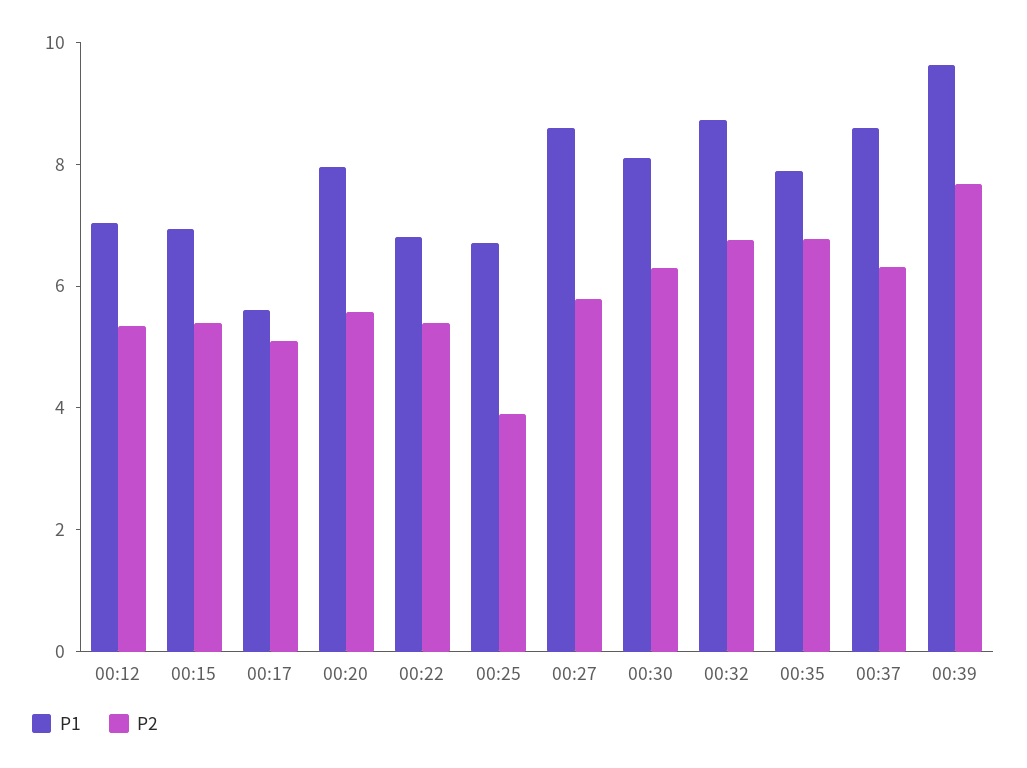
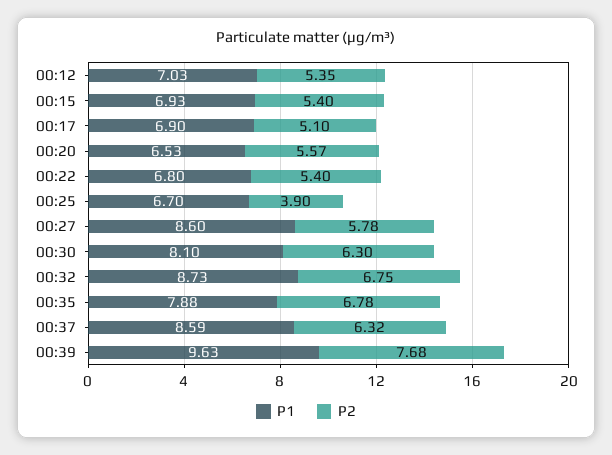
  {
    "P1": {
      "00:12": 7.03,
      "00:15": 6.93,
-     "00:17": 5.5,
+     "00:17": 6.9,
-     "00:20": 8,
+     "00:20": 6.53,
      "00:22": 6.8,
      "00:25": 6.7,
      "00:27": 8.6,
      "00:30": 8.1,
      "00:32": 8.73,
      "00:35": 7.88,
      "00:37": 8.59,
      "00:39": 9.63
    },
    "P2": {
      "00:12": 5.35,
      "00:15": 5.4,
      "00:17": 5.1,
      "00:20": 5.57,
      "00:22": 5.4,
      "00:25": 3.9,
      "00:27": 5.78,
      "00:30": 6.3,
      "00:32": 6.75,
      "00:35": 6.78,
      "00:37": 6.32,
      "00:39": 7.68
    }
  }

